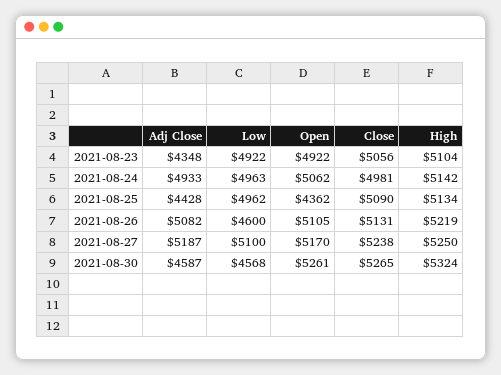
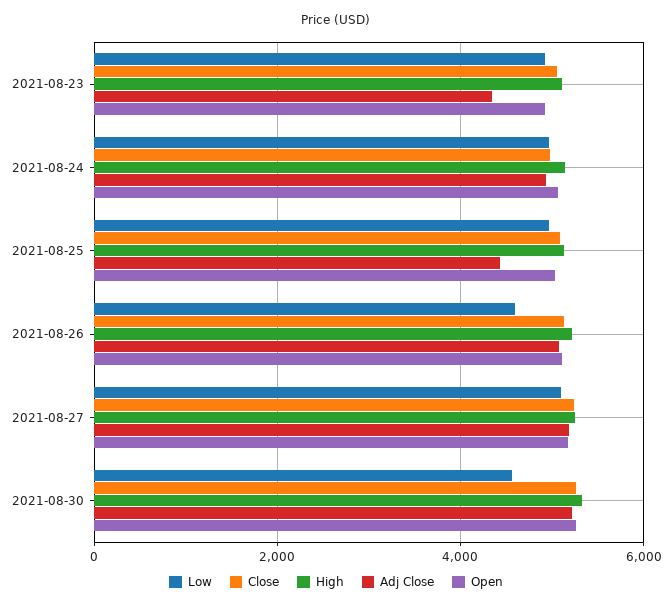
  {
    "Adj Close": {
      "2021-08-23": 4348,
      "2021-08-24": 4933,
      "2021-08-25": 4428,
      "2021-08-26": 5082,
      "2021-08-27": 5187,
-     "2021-08-30": 4587
+     "2021-08-30": 5200
    },
    "Low": {
      "2021-08-23": 4922,
      "2021-08-24": 4963,
      "2021-08-25": 4962,
      "2021-08-26": 4600,
      "2021-08-27": 5100,
      "2021-08-30": 4568
    },
    "Open": {
      "2021-08-23": 4922,
      "2021-08-24": 5062,
-     "2021-08-25": 4362,
+     "2021-08-25": 5000,
      "2021-08-26": 5105,
      "2021-08-27": 5170,
      "2021-08-30": 5261
    },
    "Close": {
      "2021-08-23": 5056,
      "2021-08-24": 4981,
      "2021-08-25": 5090,
      "2021-08-26": 5131,
      "2021-08-27": 5238,
      "2021-08-30": 5265
    },
    "High": {
      "2021-08-23": 5104,
      "2021-08-24": 5142,
      "2021-08-25": 5134,
      "2021-08-26": 5219,
      "2021-08-27": 5250,
      "2021-08-30": 5324
    }
  }

